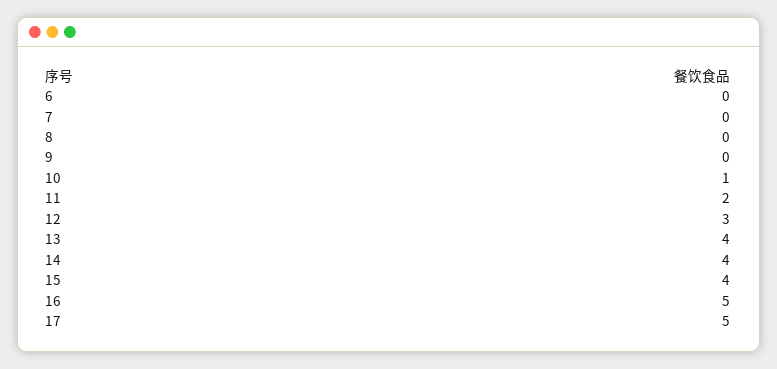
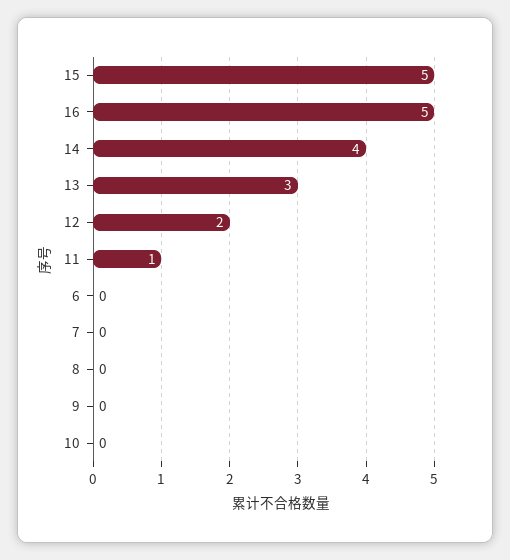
  {
    "6": 0,
    "7": 0,
    "8": 0,
    "9": 0,
-   "10": 1,
+   "10": 0,
-   "11": 2,
+   "11": 1,
-   "12": 3,
+   "12": 2,
-   "13": 4,
+   "13": 3,
    "14": 4,
-   "15": 4,
+   "15": 5,
-   "16": 5,
+   "16": 5
-   "17": 5
  }

